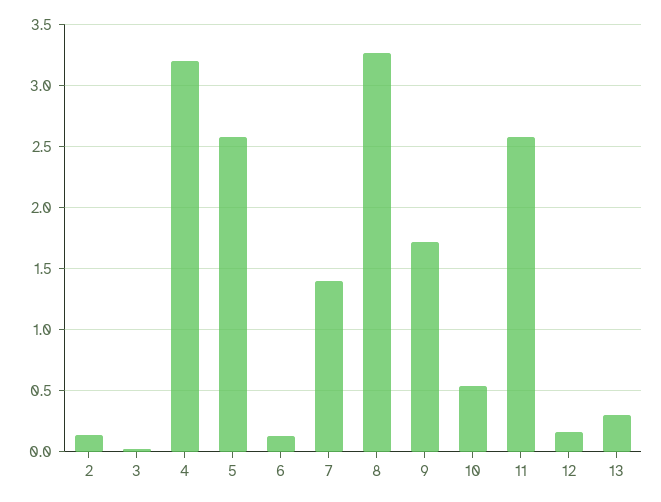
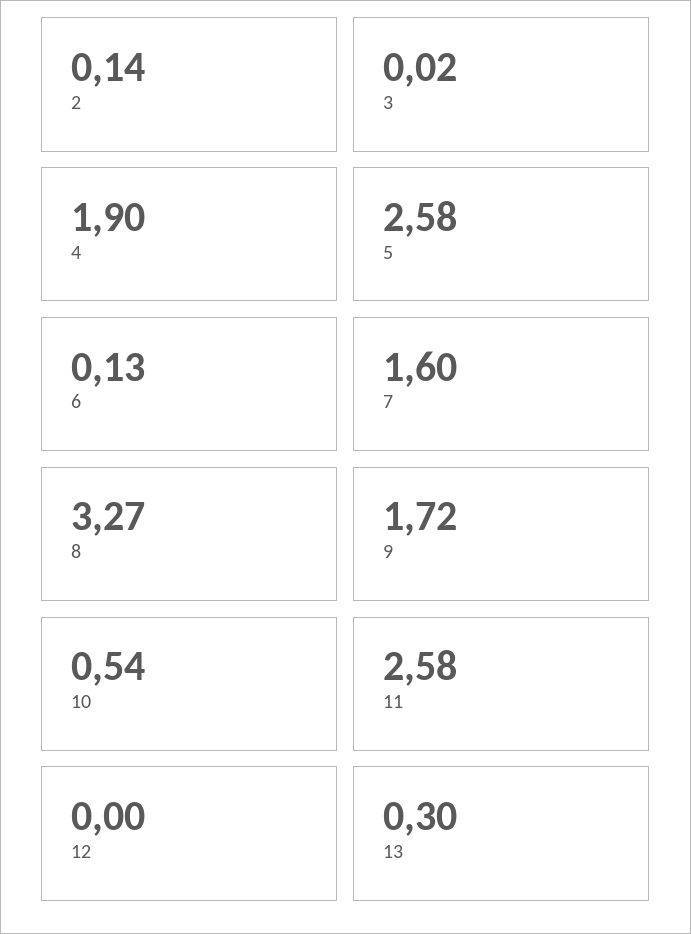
  {
    "2": 0.14,
    "3": 0.02,
-   "4": 3.2,
+   "4": 1.9,
    "5": 2.58,
    "6": 0.13,
-   "7": 1.4,
+   "7": 1.6,
    "8": 3.27,
    "9": 1.72,
    "10": 0.54,
    "11": 2.58,
-   "12": 0.15,
+   "12": 0,
    "13": 0.3
  }

